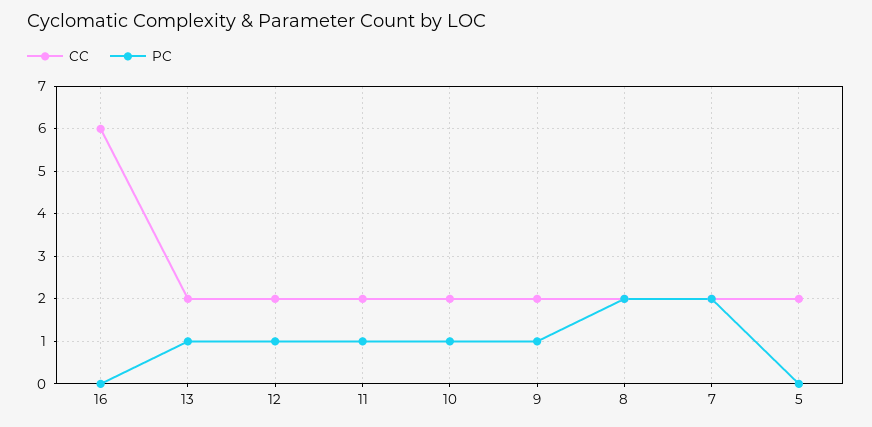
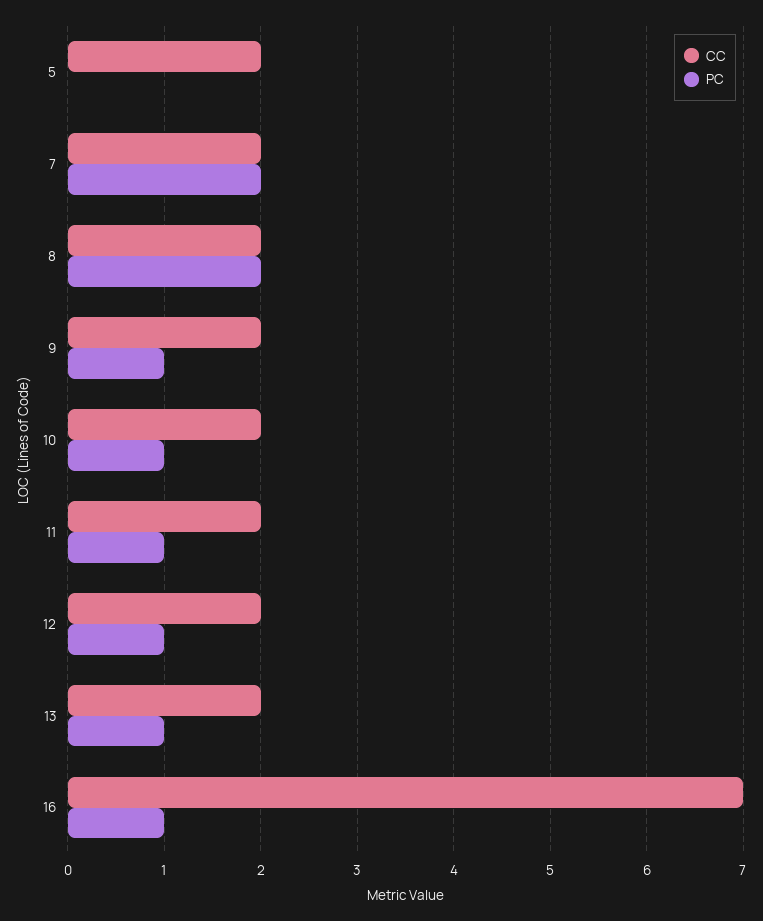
  {
    "CC": {
-     "16": 6,
+     "16": 7,
      "13": 2,
      "12": 2,
      "11": 2,
      "10": 2,
      "9": 2,
      "8": 2,
      "7": 2,
      "5": 2
    },
    "PC": {
-     "16": 0,
+     "16": 1,
      "13": 1,
      "12": 1,
      "11": 1,
      "10": 1,
      "9": 1,
      "8": 2,
      "7": 2,
      "5": 0
    }
  }

